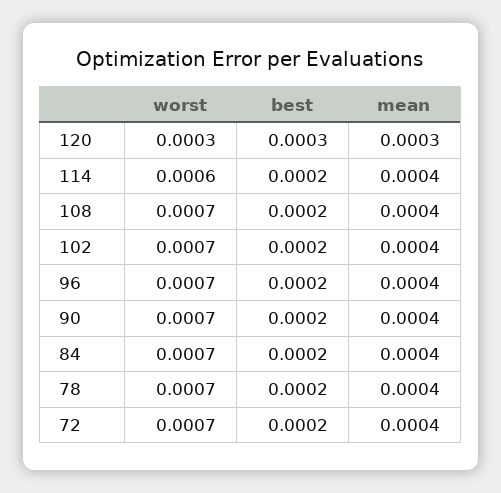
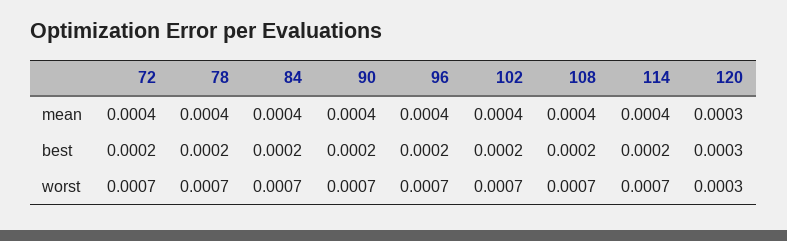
  {
    "worst": {
      "120": 0.0003,
-     "114": 0.0006,
+     "114": 0.0007,
      "108": 0.0007,
      "102": 0.0007,
      "96": 0.0007,
      "90": 0.0007,
      "84": 0.0007,
      "78": 0.0007,
      "72": 0.0007
    },
    "best": {
      "120": 0.0003,
      "114": 0.0002,
      "108": 0.0002,
      "102": 0.0002,
      "96": 0.0002,
      "90": 0.0002,
      "84": 0.0002,
      "78": 0.0002,
      "72": 0.0002
    },
    "mean": {
      "120": 0.0003,
      "114": 0.0004,
      "108": 0.0004,
      "102": 0.0004,
      "96": 0.0004,
      "90": 0.0004,
      "84": 0.0004,
      "78": 0.0004,
      "72": 0.0004
    }
  }

